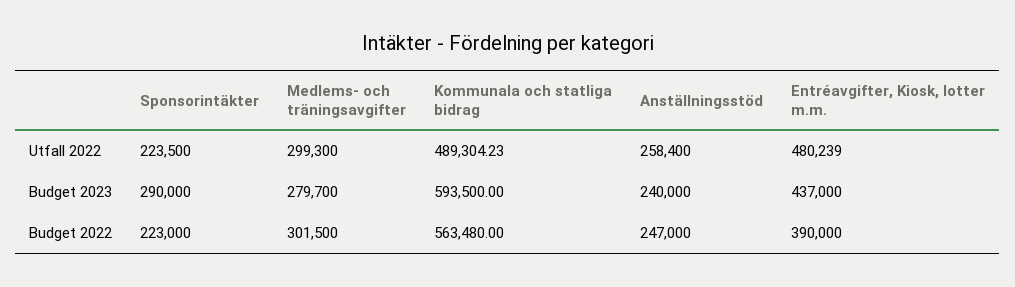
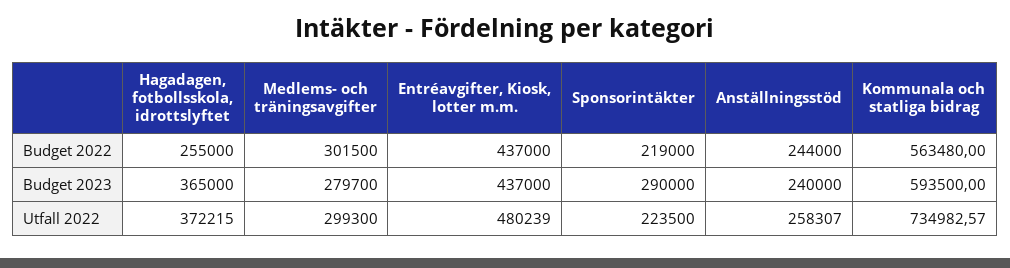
  {
    "Sponsorintäkter": {
      "Utfall 2022": 223500,
      "Budget 2023": 290000,
-     "Budget 2022": 223000
+     "Budget 2022": 219000
    },
    "Medlems- och träningsavgifter": {
      "Utfall 2022": 299300,
      "Budget 2023": 279700,
      "Budget 2022": 301500
    },
    "Kommunala och statliga bidrag": {
-     "Utfall 2022": 489304.23,
+     "Utfall 2022": 734982.57,
      "Budget 2023": 593500,
      "Budget 2022": 563480
    },
    "Anställningsstöd": {
-     "Utfall 2022": 258400,
+     "Utfall 2022": 258307,
      "Budget 2023": 240000,
-     "Budget 2022": 247000
+     "Budget 2022": 244000
    },
    "Entréavgifter, Kiosk, lotter m.m.": {
      "Utfall 2022": 480239,
      "Budget 2023": 437000,
-     "Budget 2022": 390000
+     "Budget 2022": 437000
-   }
+   },
+   "Hagadagen, fotbollsskola, idrottslyftet": {
+     "Budget 2022": 255000,
+     "Budget 2023": 365000,
+     "Utfall 2022": 372215
+   }
  }

